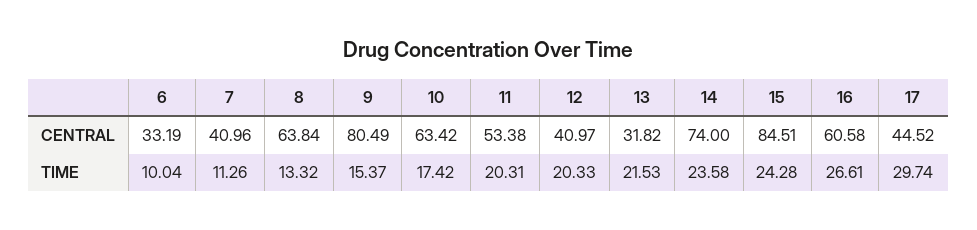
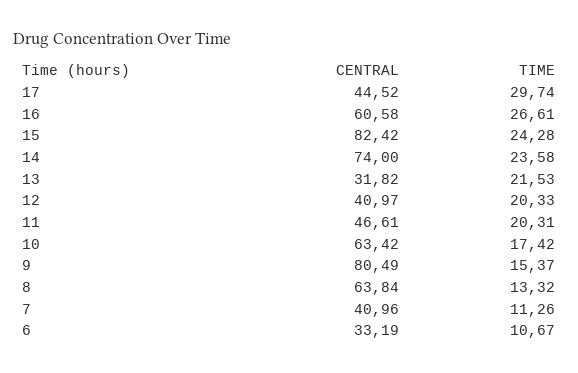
  {
    "6": {
      "CENTRAL": 33.19,
-     "TIME": 10.04
+     "TIME": 10.67
    },
    "7": {
      "CENTRAL": 40.96,
      "TIME": 11.26
    },
    "8": {
      "CENTRAL": 63.84,
      "TIME": 13.32
    },
    "9": {
      "CENTRAL": 80.49,
      "TIME": 15.37
    },
    "10": {
      "CENTRAL": 63.42,
      "TIME": 17.42
    },
    "11": {
-     "CENTRAL": 53.38,
+     "CENTRAL": 46.61,
      "TIME": 20.31
    },
    "12": {
      "CENTRAL": 40.97,
      "TIME": 20.33
    },
    "13": {
      "CENTRAL": 31.82,
      "TIME": 21.53
    },
    "14": {
      "CENTRAL": 74,
      "TIME": 23.58
    },
    "15": {
-     "CENTRAL": 84.51,
+     "CENTRAL": 82.42,
      "TIME": 24.28
    },
    "16": {
      "CENTRAL": 60.58,
      "TIME": 26.61
    },
    "17": {
      "CENTRAL": 44.52,
      "TIME": 29.74
    }
  }

